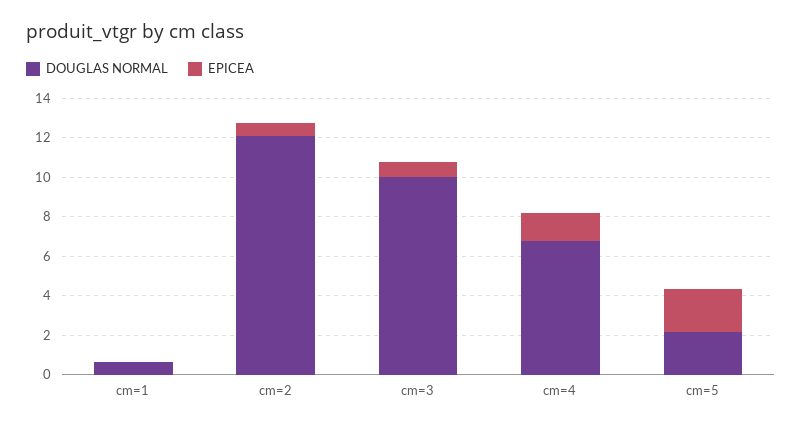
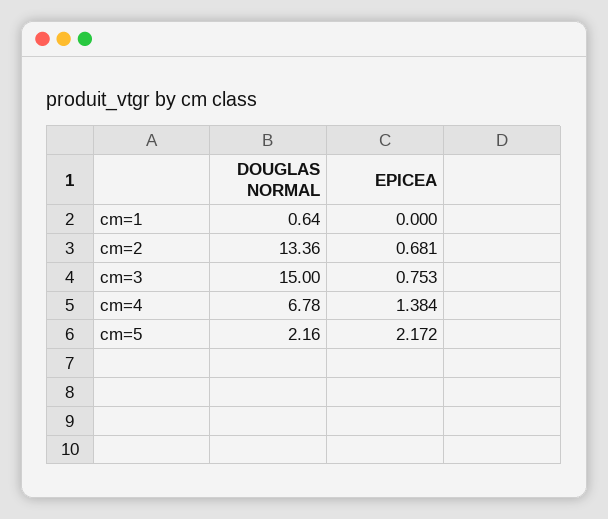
  {
    "DOUGLAS NORMAL": {
      "cm=1": 0.64,
-     "cm=2": 12,
+     "cm=2": 13.36,
-     "cm=3": 10,
+     "cm=3": 15,
      "cm=4": 6.78,
      "cm=5": 2.16
    },
    "EPICEA": {
      "cm=1": 0,
      "cm=2": 0.681,
      "cm=3": 0.753,
      "cm=4": 1.384,
      "cm=5": 2.172
    }
  }

